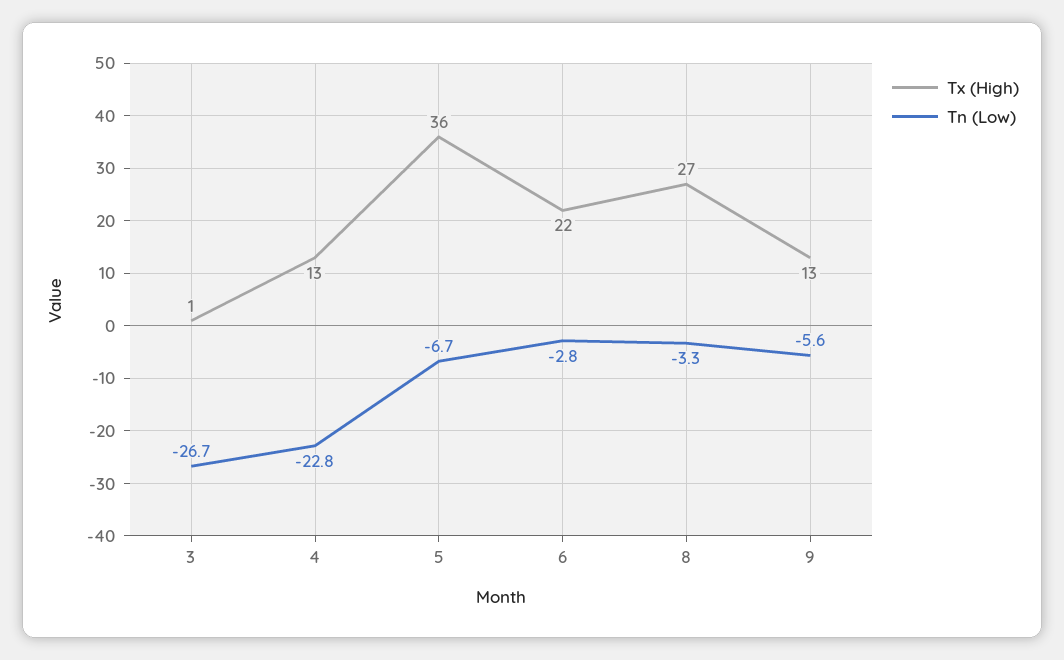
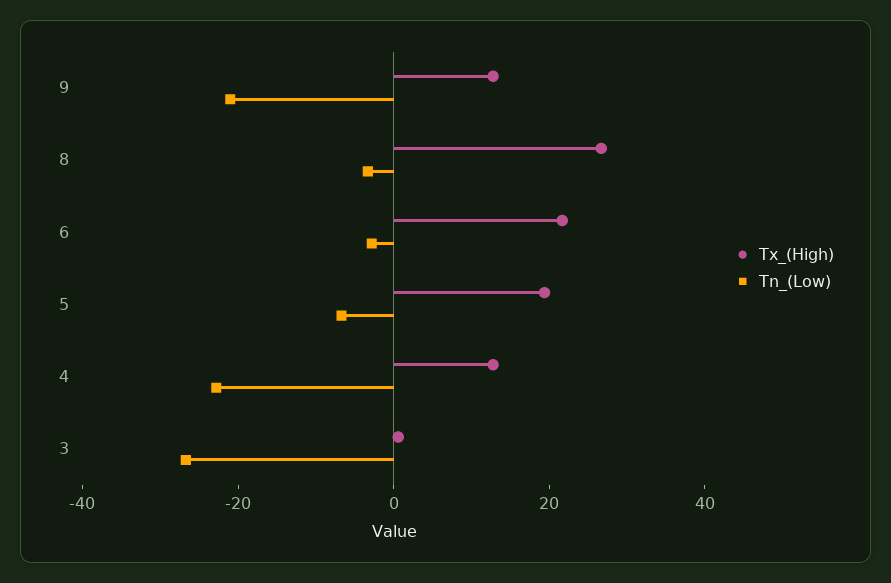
  {
    "Tx (High)": {
      "3": 1,
      "4": 13,
-     "5": 36,
+     "5": 20,
      "6": 22,
      "8": 27,
      "9": 13
    },
    "Tn (Low)": {
      "3": -26.7,
      "4": -22.8,
      "5": -6.7,
      "6": -2.8,
      "8": -3.3,
-     "9": -5.6
+     "9": -20
    }
  }

